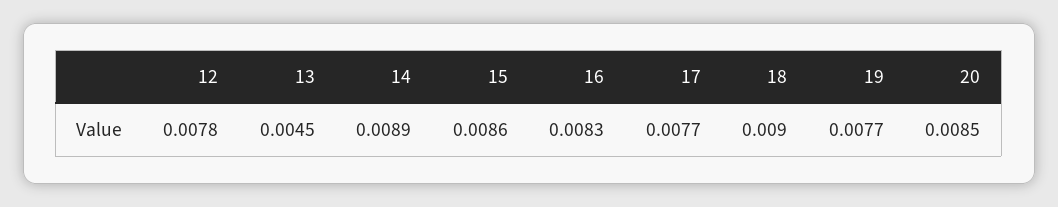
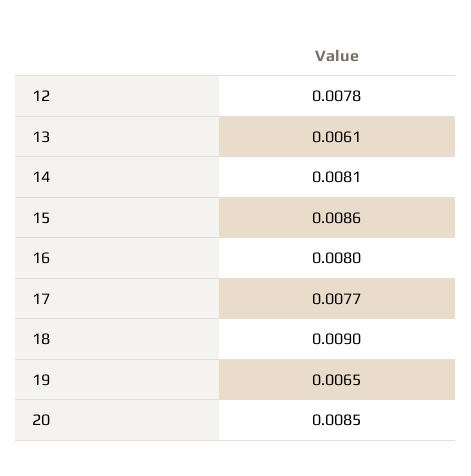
  {
    "12": 0.0078,
-   "13": 0.0045,
+   "13": 0.0061,
-   "14": 0.0089,
+   "14": 0.0081,
    "15": 0.0086,
-   "16": 0.0083,
+   "16": 0.008,
    "17": 0.0077,
    "18": 0.009,
-   "19": 0.0077,
+   "19": 0.0065,
    "20": 0.0085
  }

